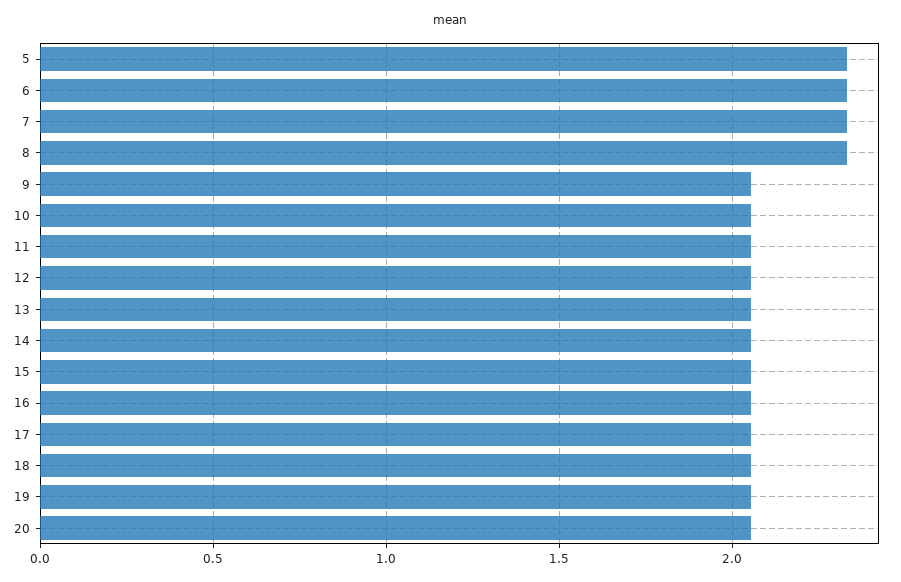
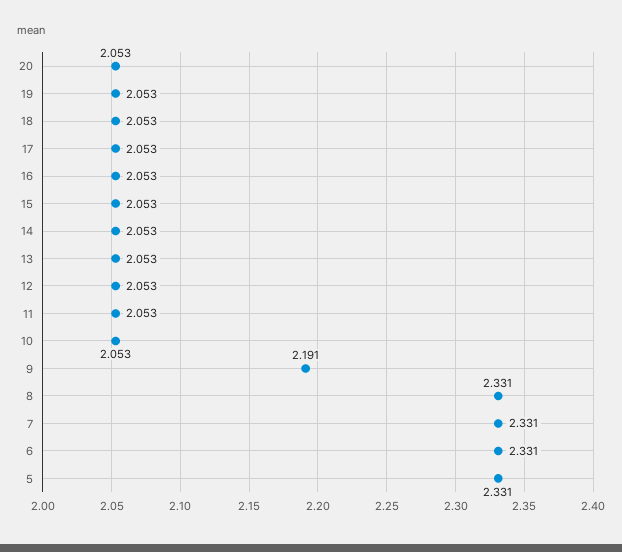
  {
    "5": 2.331,
    "6": 2.331,
    "7": 2.331,
    "8": 2.331,
-   "9": 2.05,
+   "9": 2.191,
    "10": 2.053,
    "11": 2.053,
    "12": 2.053,
    "13": 2.053,
    "14": 2.053,
    "15": 2.053,
    "16": 2.053,
    "17": 2.053,
    "18": 2.053,
    "19": 2.053,
    "20": 2.053
  }

